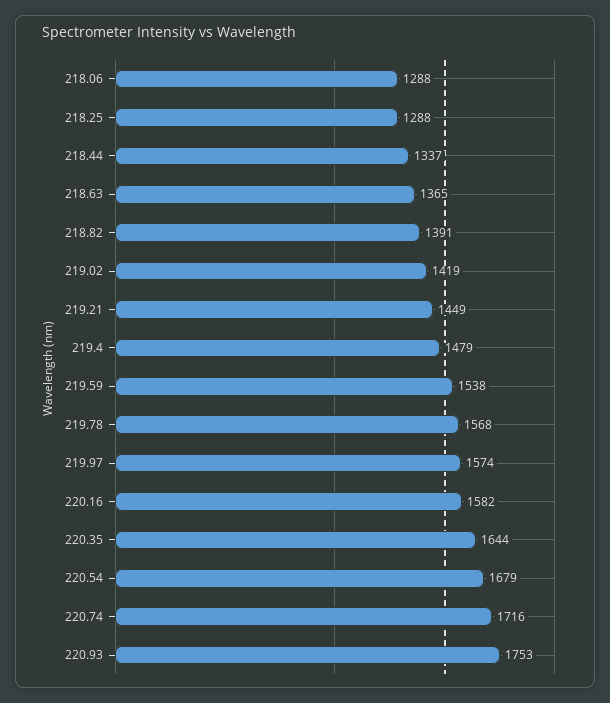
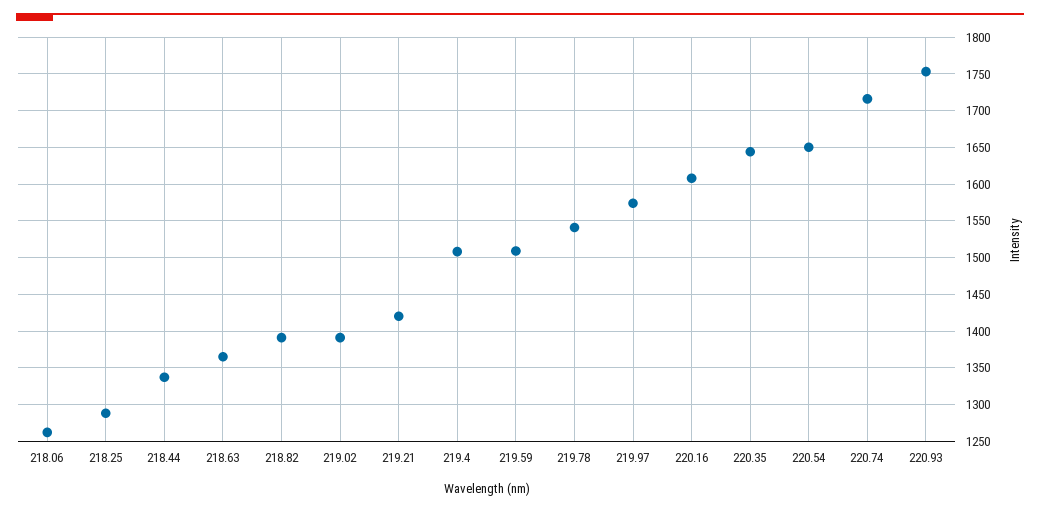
  {
-   "218.06": 1288,
+   "218.06": 1260,
    "218.25": 1288,
    "218.44": 1337,
    "218.63": 1365,
    "218.82": 1391,
-   "219.02": 1419,
+   "219.02": 1390,
-   "219.21": 1449,
+   "219.21": 1420,
-   "219.4": 1479,
+   "219.4": 1510,
-   "219.59": 1538,
+   "219.59": 1510,
-   "219.78": 1568,
+   "219.78": 1540,
    "219.97": 1574,
-   "220.16": 1582,
+   "220.16": 1610,
    "220.35": 1644,
-   "220.54": 1679,
+   "220.54": 1650,
    "220.74": 1716,
    "220.93": 1753
  }

